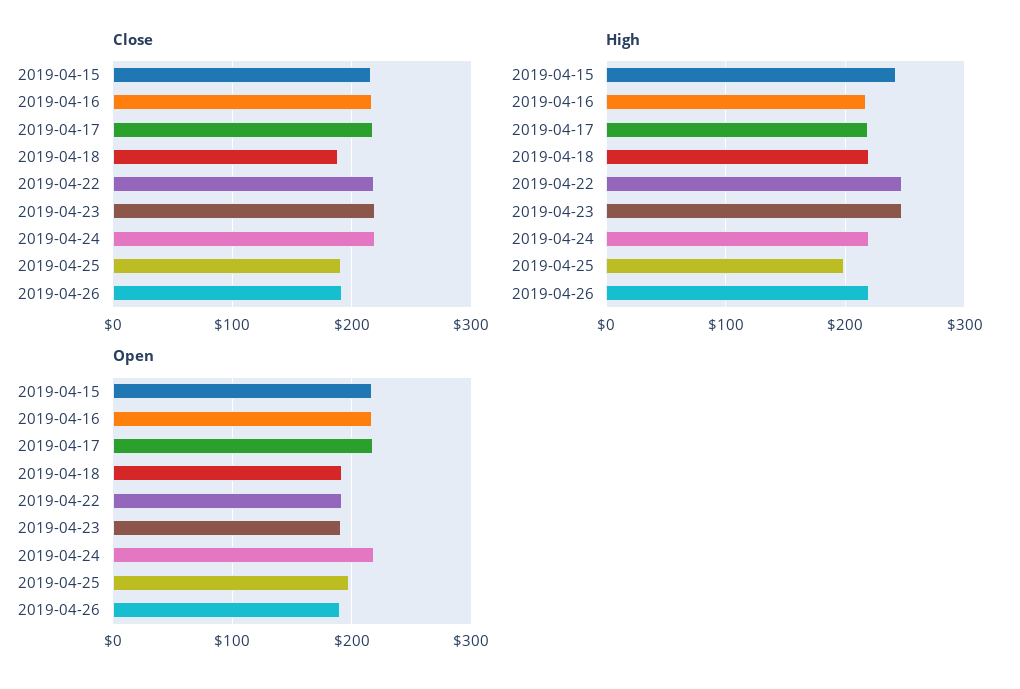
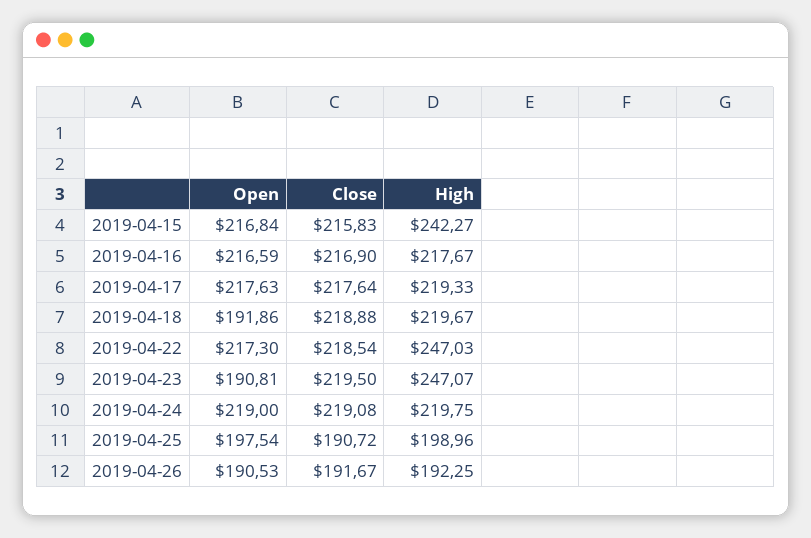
  {
    "Close": {
      "2019-04-15": 215.83,
      "2019-04-16": 216.9,
      "2019-04-17": 217.64,
-     "2019-04-18": 190,
+     "2019-04-18": 218.88,
      "2019-04-22": 218.54,
      "2019-04-23": 219.5,
      "2019-04-24": 219.08,
      "2019-04-25": 190.72,
      "2019-04-26": 191.67
    },
    "High": {
      "2019-04-15": 242.27,
      "2019-04-16": 217.67,
      "2019-04-17": 219.33,
      "2019-04-18": 219.67,
      "2019-04-22": 247.03,
      "2019-04-23": 247.07,
      "2019-04-24": 219.75,
      "2019-04-25": 198.96,
-     "2019-04-26": 220
+     "2019-04-26": 192.25
    },
    "Open": {
      "2019-04-15": 216.84,
      "2019-04-16": 216.59,
      "2019-04-17": 217.63,
      "2019-04-18": 191.86,
-     "2019-04-22": 190,
+     "2019-04-22": 217.3,
      "2019-04-23": 190.81,
      "2019-04-24": 219,
      "2019-04-25": 197.54,
      "2019-04-26": 190.53
    }
  }

